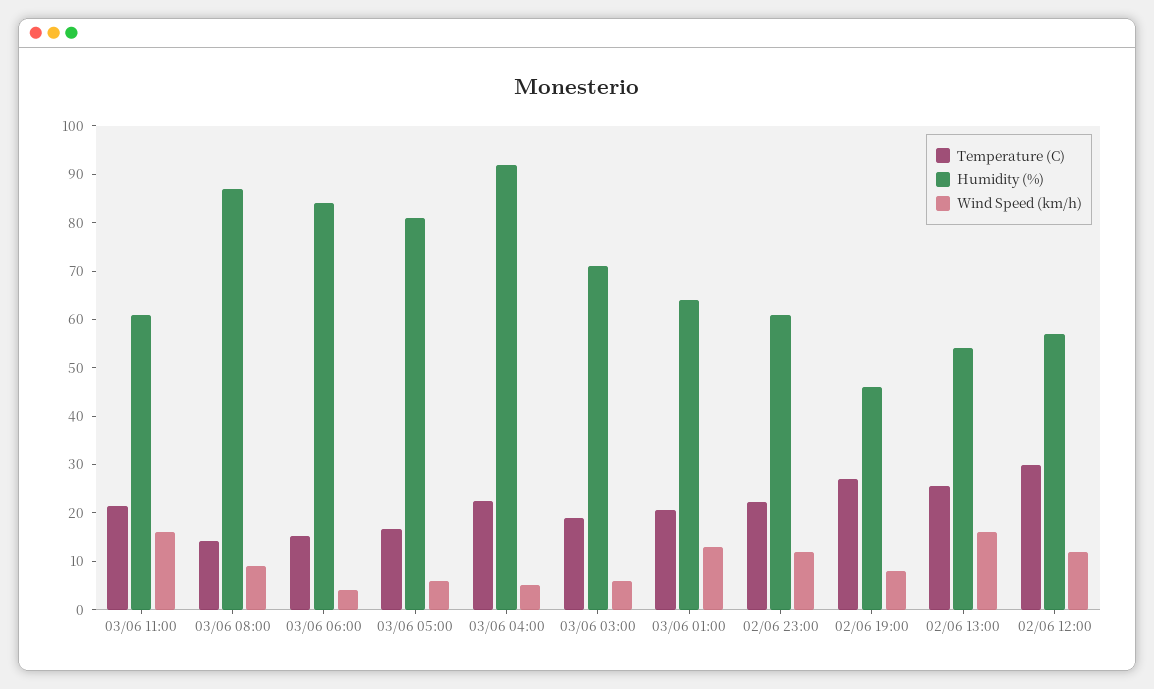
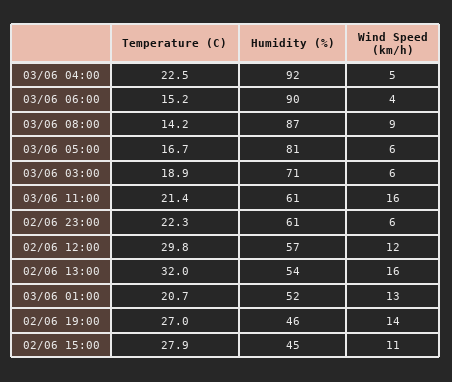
  {
    "Temperature (C)": {
      "03/06 11:00": 21.4,
      "03/06 08:00": 14.2,
      "03/06 06:00": 15.2,
      "03/06 05:00": 16.7,
      "03/06 04:00": 22.5,
      "03/06 03:00": 18.9,
      "03/06 01:00": 20.7,
      "02/06 23:00": 22.3,
      "02/06 19:00": 27,
-     "02/06 13:00": 26,
+     "02/06 13:00": 32,
-     "02/06 12:00": 29.8
+     "02/06 12:00": 29.8,
+     "02/06 15:00": 27.9
    },
    "Humidity (%)": {
      "03/06 11:00": 61,
      "03/06 08:00": 87,
-     "03/06 06:00": 84,
+     "03/06 06:00": 90,
      "03/06 05:00": 81,
      "03/06 04:00": 92,
      "03/06 03:00": 71,
-     "03/06 01:00": 64,
+     "03/06 01:00": 52,
      "02/06 23:00": 61,
      "02/06 19:00": 46,
      "02/06 13:00": 54,
-     "02/06 12:00": 57
+     "02/06 12:00": 57,
+     "02/06 15:00": 45
    },
    "Wind Speed (km/h)": {
      "03/06 11:00": 16,
      "03/06 08:00": 9,
      "03/06 06:00": 4,
      "03/06 05:00": 6,
      "03/06 04:00": 5,
      "03/06 03:00": 6,
      "03/06 01:00": 13,
-     "02/06 23:00": 12,
+     "02/06 23:00": 6,
-     "02/06 19:00": 8,
+     "02/06 19:00": 14,
      "02/06 13:00": 16,
-     "02/06 12:00": 12
+     "02/06 12:00": 12,
+     "02/06 15:00": 11
    }
  }

